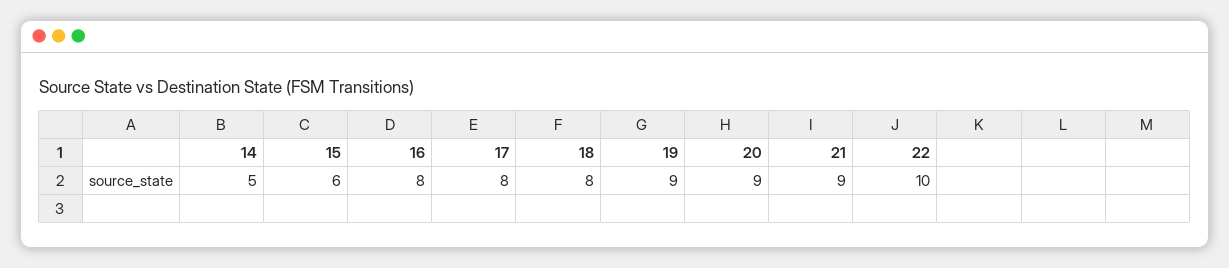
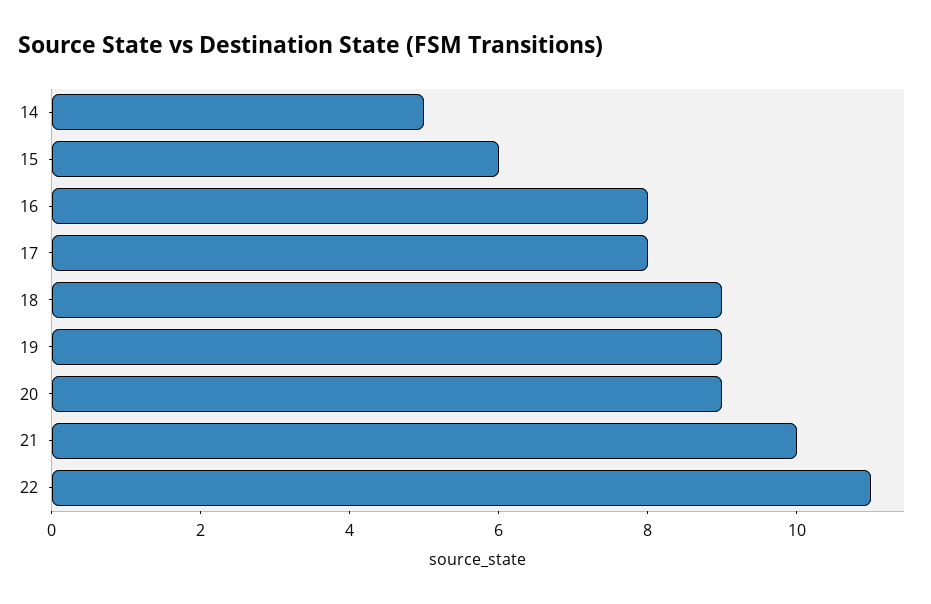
  {
    "14": 5,
    "15": 6,
    "16": 8,
    "17": 8,
-   "18": 8,
+   "18": 9,
    "19": 9,
    "20": 9,
-   "21": 9,
+   "21": 10,
-   "22": 10
+   "22": 11
  }

